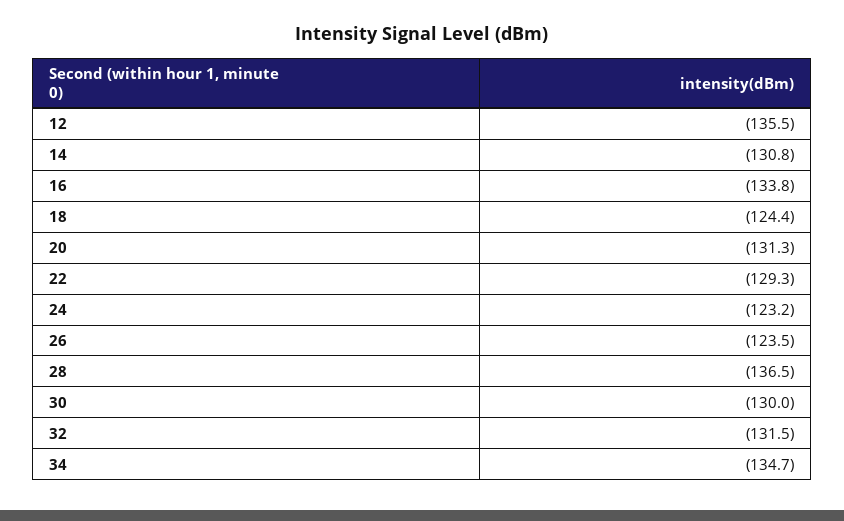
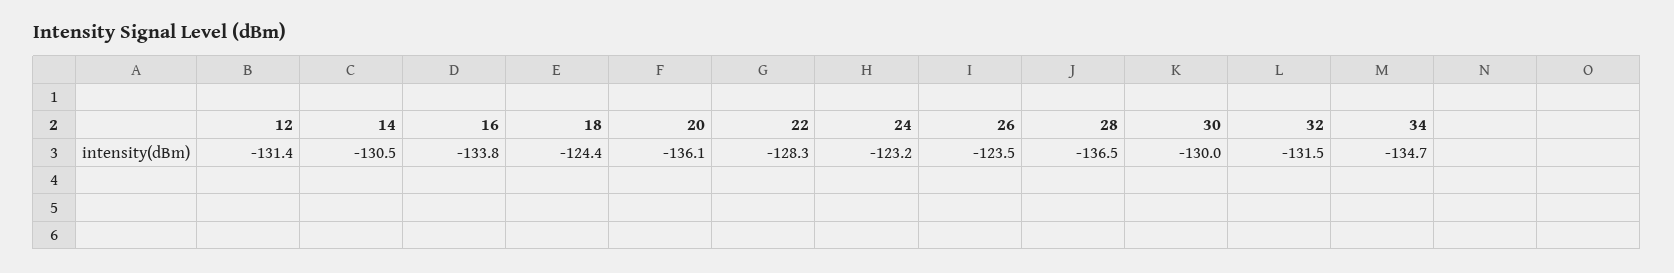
  {
-   "12": -135.5,
+   "12": -131.4,
-   "14": -130.8,
+   "14": -130.5,
    "16": -133.8,
    "18": -124.4,
-   "20": -131.3,
+   "20": -136.1,
-   "22": -129.3,
+   "22": -128.3,
    "24": -123.2,
    "26": -123.5,
    "28": -136.5,
    "30": -130,
    "32": -131.5,
    "34": -134.7
  }

